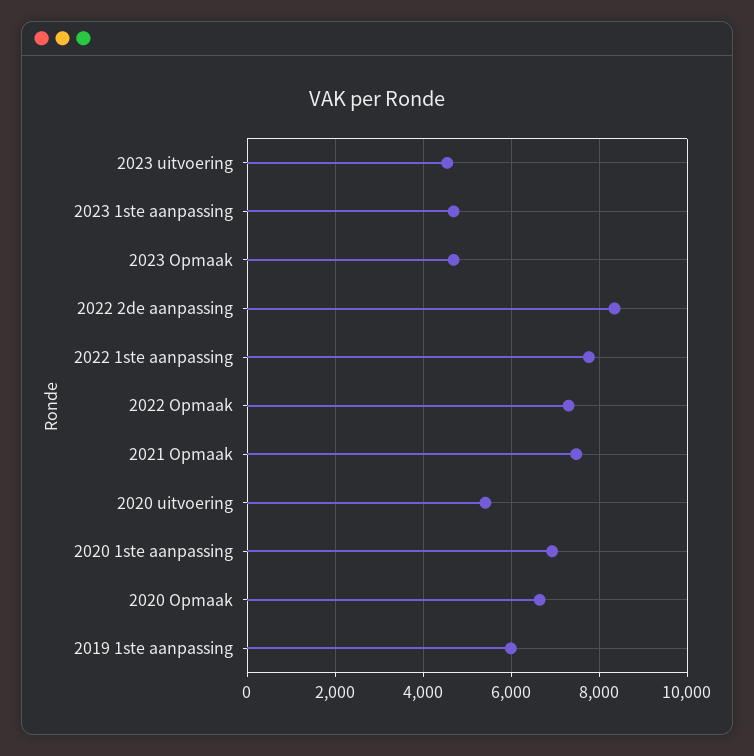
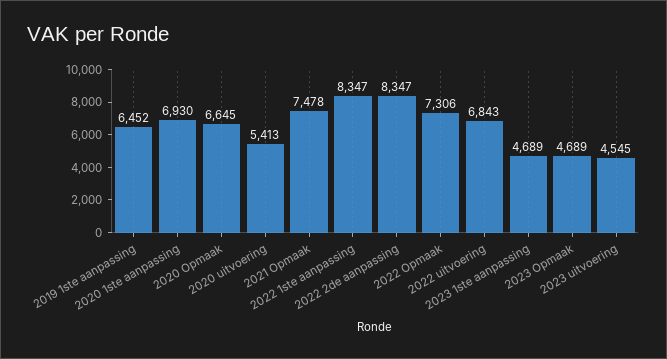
  {
    "2023 uitvoering": 4545,
    "2023 1ste aanpassing": 4689,
    "2023 Opmaak": 4689,
    "2022 2de aanpassing": 8347,
-   "2022 1ste aanpassing": 7800,
+   "2022 1ste aanpassing": 8347,
    "2022 Opmaak": 7306,
    "2021 Opmaak": 7478,
    "2020 uitvoering": 5413,
    "2020 1ste aanpassing": 6930,
    "2020 Opmaak": 6645,
-   "2019 1ste aanpassing": 6000
+   "2019 1ste aanpassing": 6452,
+   "2022 uitvoering": 6843
  }

